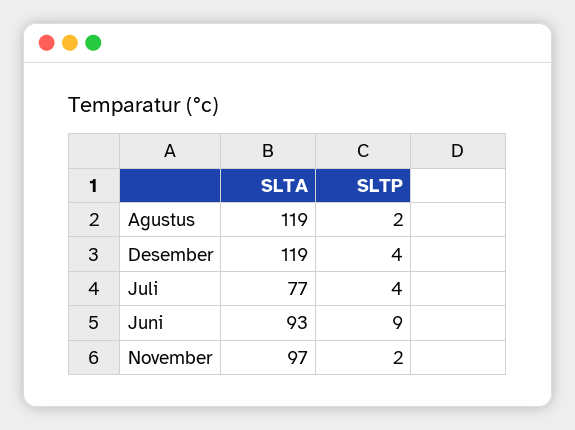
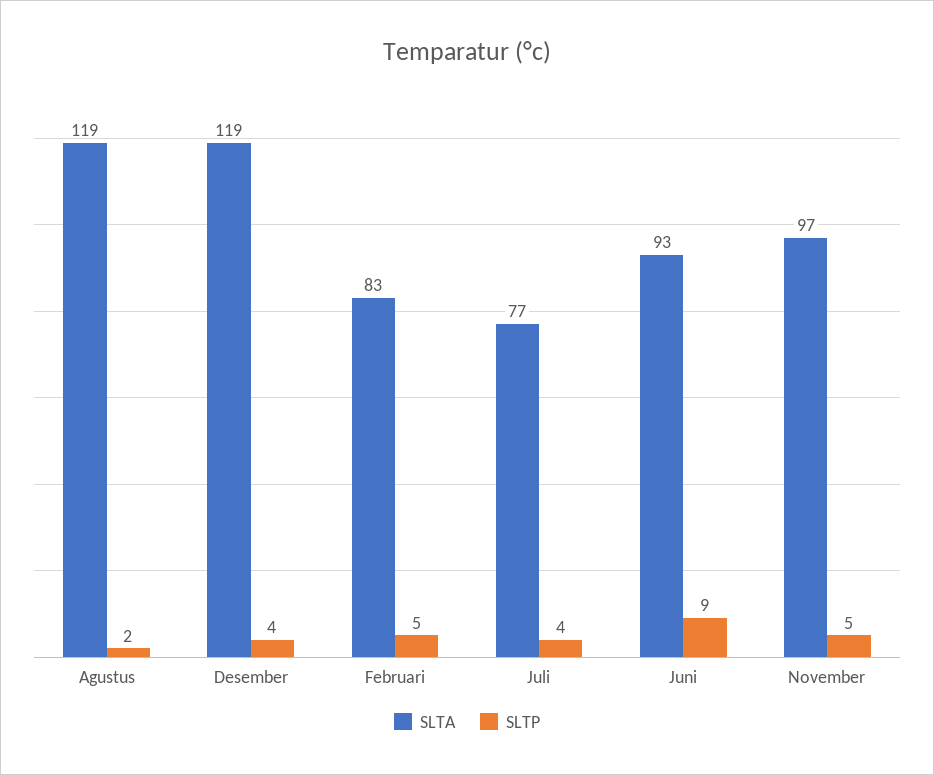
  {
    "SLTA": {
      "Agustus": 119,
      "Desember": 119,
      "Juli": 77,
      "Juni": 93,
-     "November": 97
+     "November": 97,
+     "Februari": 83
    },
    "SLTP": {
      "Agustus": 2,
      "Desember": 4,
      "Juli": 4,
      "Juni": 9,
-     "November": 2
+     "November": 5,
+     "Februari": 5
    }
  }

